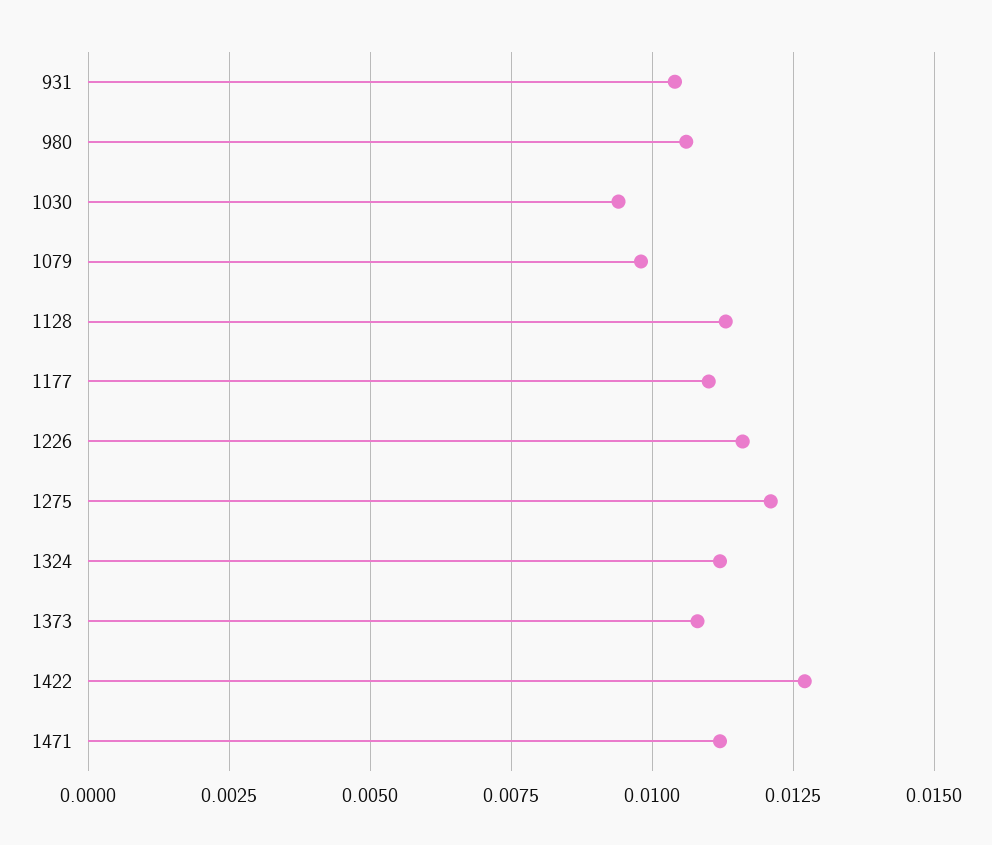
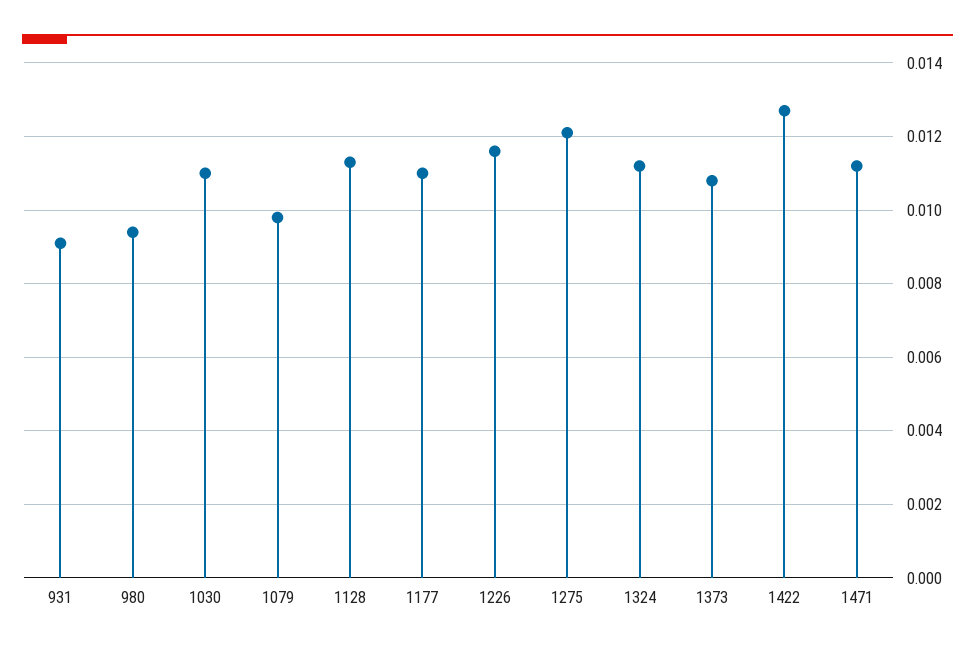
  {
-   "931": 0.0105,
+   "931": 0.009,
-   "980": 0.0105,
+   "980": 0.0095,
-   "1030": 0.0095,
+   "1030": 0.011,
    "1079": 0.01,
    "1128": 0.0115,
    "1177": 0.011,
    "1226": 0.0115,
    "1275": 0.012,
    "1324": 0.011,
    "1373": 0.011,
    "1422": 0.0125,
    "1471": 0.011
  }

